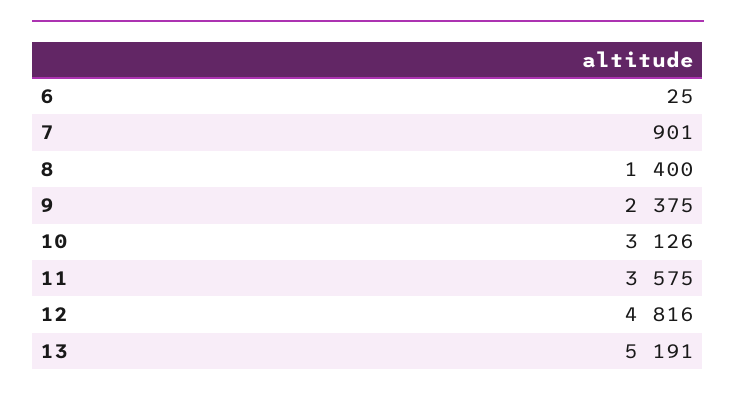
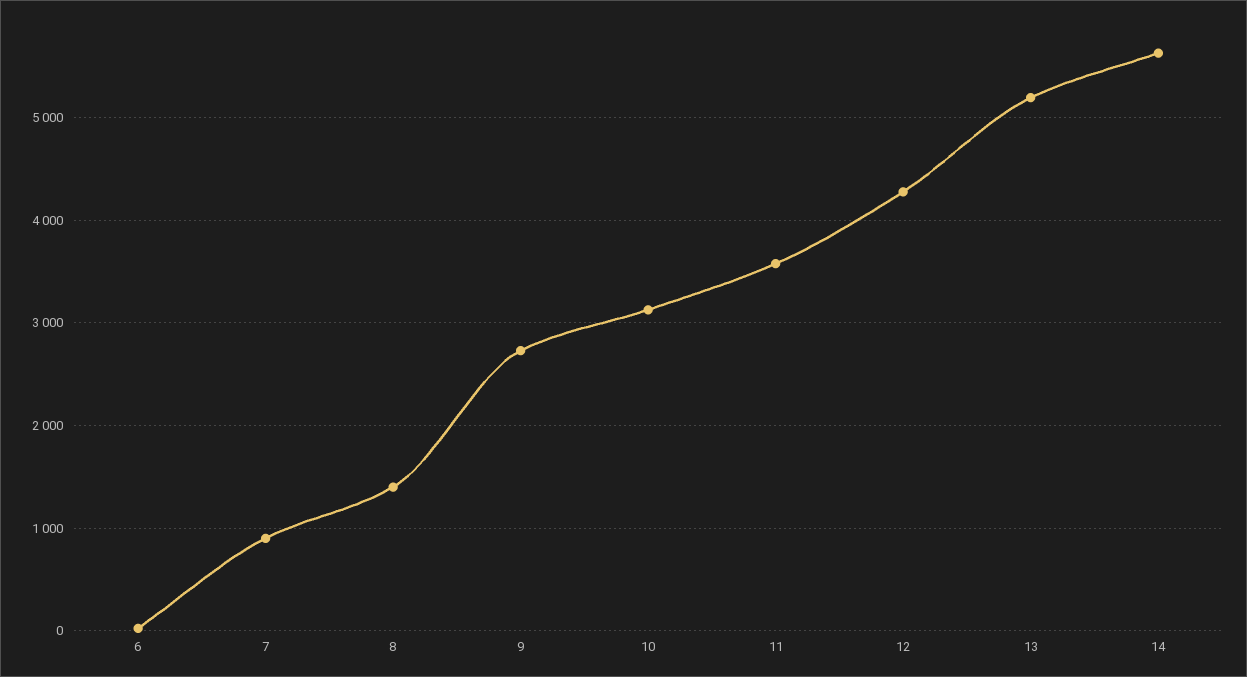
  {
    "6": 25,
    "7": 901,
    "8": 1400,
-   "9": 2375,
+   "9": 2700,
    "10": 3126,
    "11": 3575,
-   "12": 4816,
+   "12": 4300,
-   "13": 5191
+   "13": 5191,
+   "14": 5600
  }

